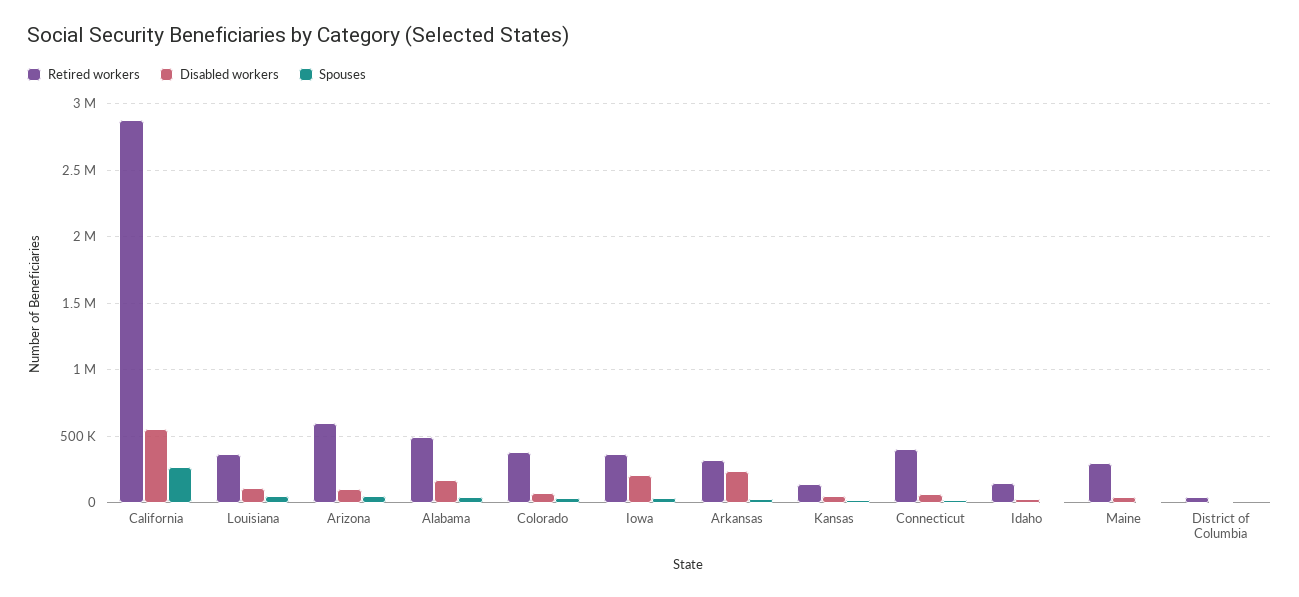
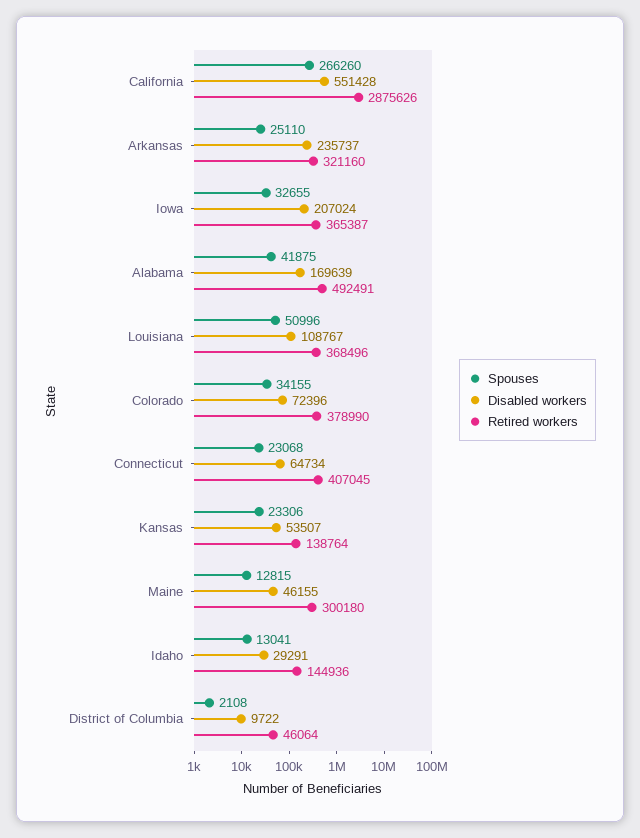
  {
    "Retired workers": {
      "California": 2875626,
      "Louisiana": 368496,
-     "Arizona": 600000,
      "Alabama": 492491,
      "Colorado": 378990,
      "Iowa": 365387,
      "Arkansas": 321160,
      "Kansas": 138764,
      "Connecticut": 407045,
      "Idaho": 144936,
      "Maine": 300180,
      "District of Columbia": 46064
    },
    "Disabled workers": {
      "California": 551428,
      "Louisiana": 108767,
-     "Arizona": 100000,
      "Alabama": 169639,
      "Colorado": 72396,
      "Iowa": 207024,
      "Arkansas": 235737,
      "Kansas": 53507,
      "Connecticut": 64734,
      "Idaho": 29291,
      "Maine": 46155,
      "District of Columbia": 9722
    },
    "Spouses": {
      "California": 266260,
      "Louisiana": 50996,
-     "Arizona": 50000,
      "Alabama": 41875,
      "Colorado": 34155,
      "Iowa": 32655,
      "Arkansas": 25110,
      "Kansas": 23306,
      "Connecticut": 23068,
      "Idaho": 13041,
      "Maine": 12815,
      "District of Columbia": 2108
    }
  }

